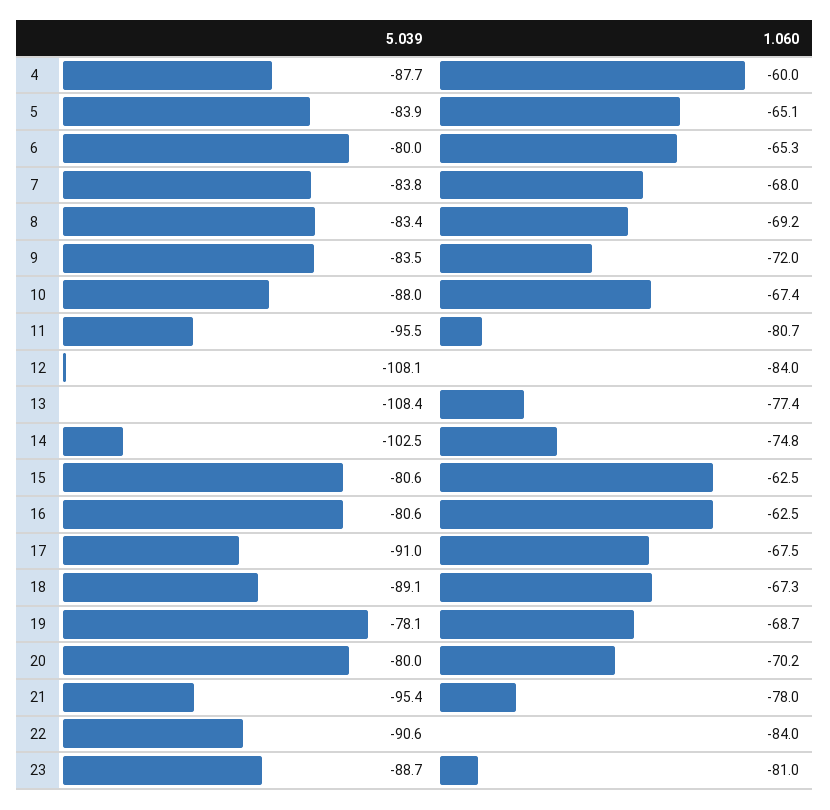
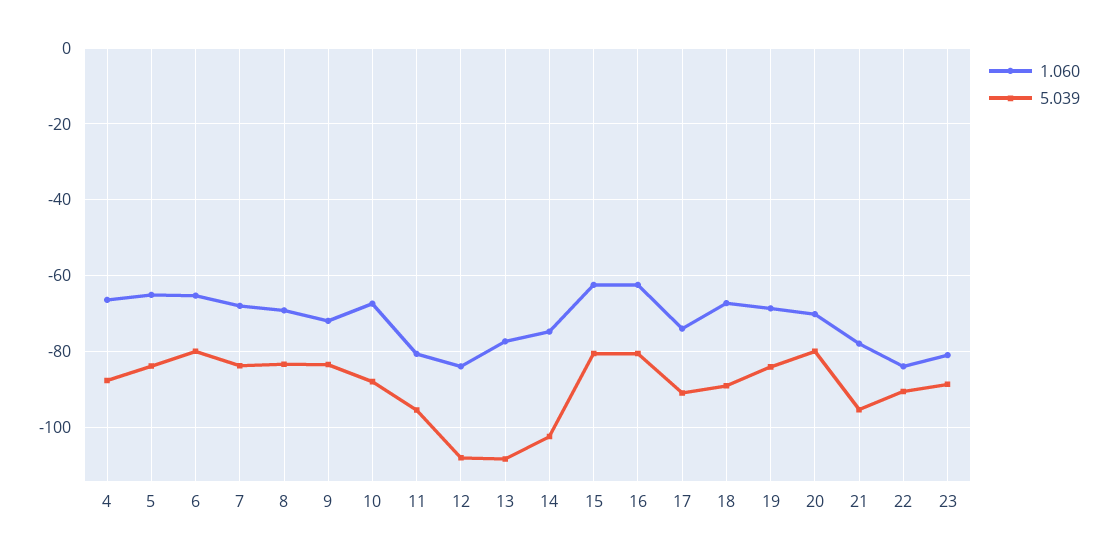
  {
    "5.039": {
      "4": -87.7,
      "5": -83.9,
      "6": -80,
      "7": -83.8,
      "8": -83.4,
      "9": -83.5,
      "10": -88,
      "11": -95.5,
      "12": -108.1,
      "13": -108.4,
      "14": -102.5,
      "15": -80.6,
      "16": -80.6,
      "17": -91,
      "18": -89.1,
-     "19": -78.1,
+     "19": -84,
      "20": -80,
      "21": -95.4,
      "22": -90.6,
      "23": -88.7
    },
    "1.060": {
-     "4": -60,
+     "4": -66,
      "5": -65.1,
      "6": -65.3,
      "7": -68,
      "8": -69.2,
      "9": -72,
      "10": -67.4,
      "11": -80.7,
      "12": -84,
      "13": -77.4,
      "14": -74.8,
      "15": -62.5,
      "16": -62.5,
-     "17": -67.5,
+     "17": -74,
      "18": -67.3,
      "19": -68.7,
      "20": -70.2,
      "21": -78,
      "22": -84,
      "23": -81
    }
  }

